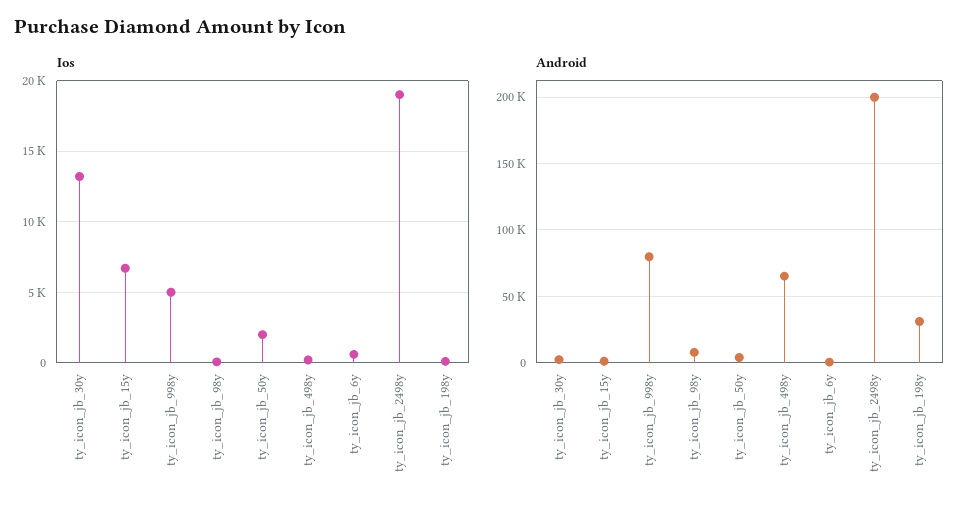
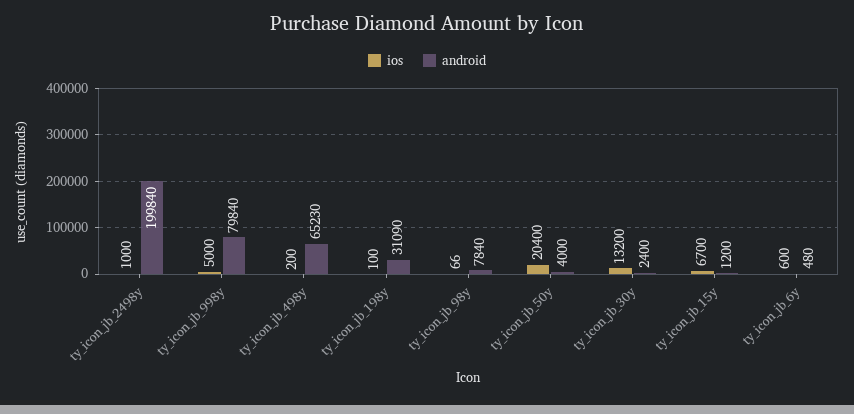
  {
    "Ios": {
      "ty_icon_jb_30y": 13200,
      "ty_icon_jb_15y": 6700,
      "ty_icon_jb_998y": 5000,
      "ty_icon_jb_98y": 66,
-     "ty_icon_jb_50y": 2000,
+     "ty_icon_jb_50y": 20400,
      "ty_icon_jb_498y": 200,
      "ty_icon_jb_6y": 600,
-     "ty_icon_jb_2498y": 19000,
+     "ty_icon_jb_2498y": 1000,
      "ty_icon_jb_198y": 100
    },
    "Android": {
      "ty_icon_jb_30y": 2400,
      "ty_icon_jb_15y": 1200,
      "ty_icon_jb_998y": 79840,
      "ty_icon_jb_98y": 7840,
      "ty_icon_jb_50y": 4000,
      "ty_icon_jb_498y": 65230,
      "ty_icon_jb_6y": 480,
      "ty_icon_jb_2498y": 199840,
      "ty_icon_jb_198y": 31090
    }
  }

